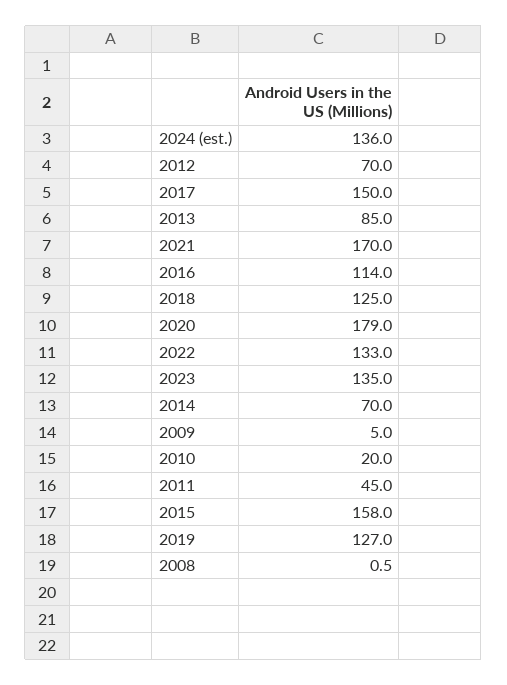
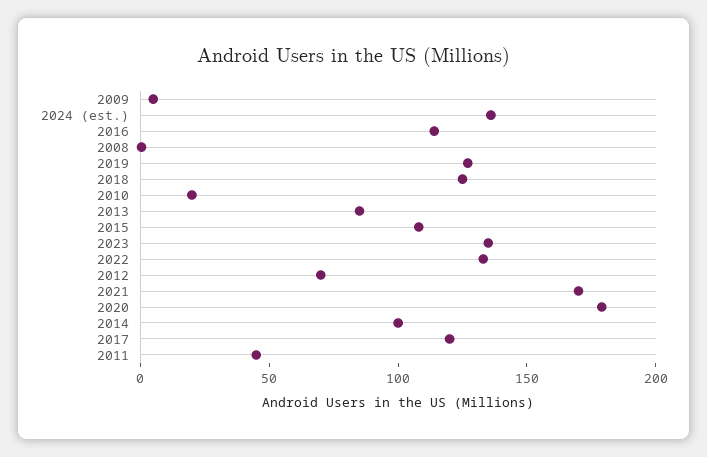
  {
    "2024 (est.)": 136,
    "2012": 70,
-   "2017": 150,
+   "2017": 120,
    "2013": 85,
    "2021": 170,
    "2016": 114,
    "2018": 125,
    "2020": 179,
    "2022": 133,
    "2023": 135,
-   "2014": 70,
+   "2014": 100,
    "2009": 5,
    "2010": 20,
    "2011": 45,
-   "2015": 158,
+   "2015": 110,
    "2019": 127,
    "2008": 0.5
  }

